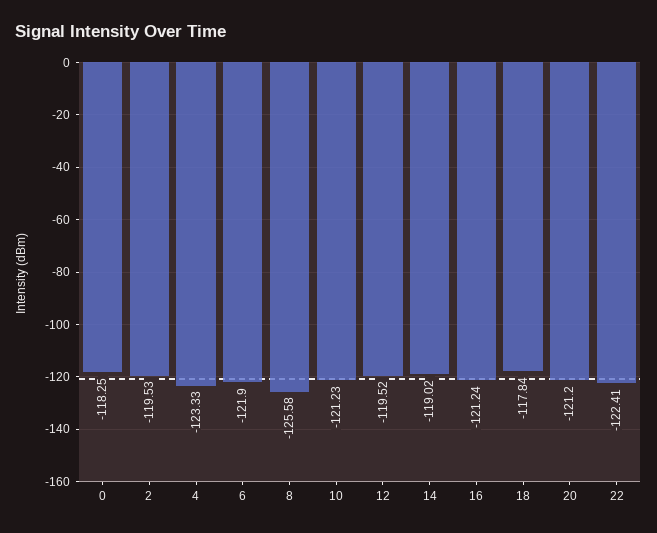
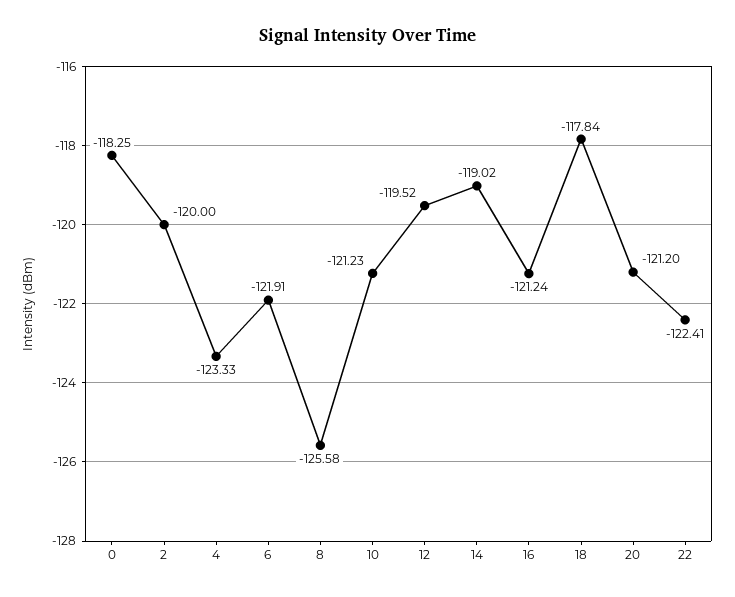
  {
    "0": -118.25,
-   "2": -119.53,
+   "2": -120,
    "4": -123.33,
-   "6": -121.9,
+   "6": -121.91,
    "8": -125.58,
    "10": -121.23,
    "12": -119.52,
    "14": -119.02,
    "16": -121.24,
    "18": -117.84,
    "20": -121.2,
    "22": -122.41
  }

